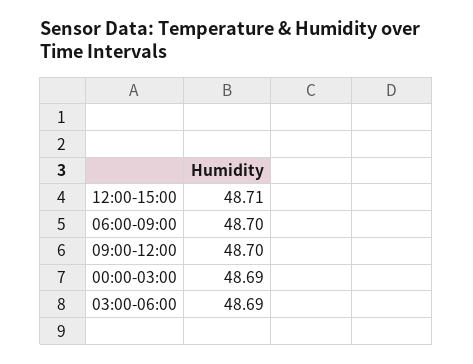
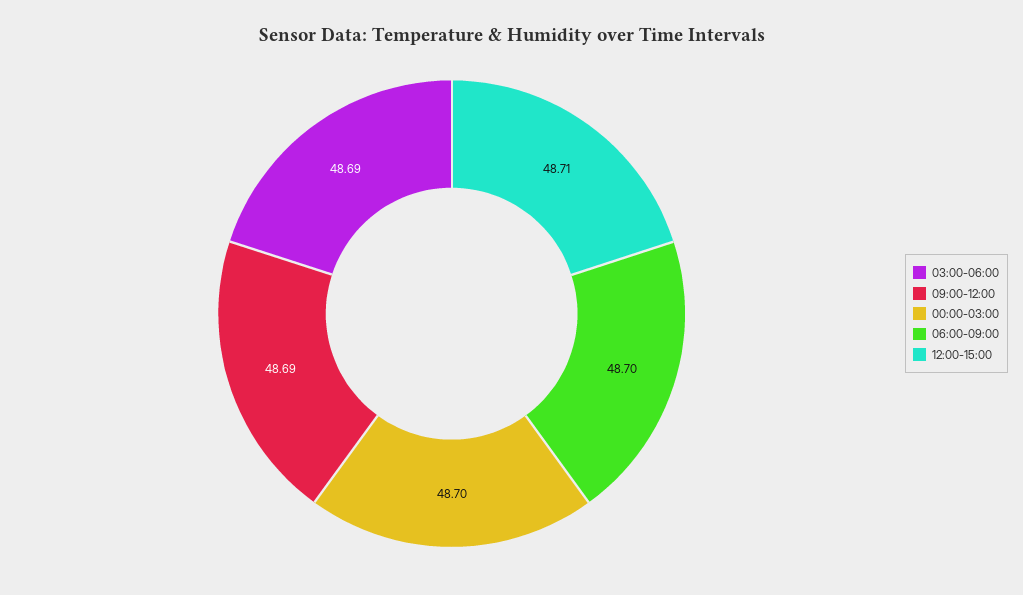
  {
    "12:00-15:00": 48.71,
    "06:00-09:00": 48.7,
-   "09:00-12:00": 48.7,
+   "09:00-12:00": 48.69,
-   "00:00-03:00": 48.69,
+   "00:00-03:00": 48.7,
    "03:00-06:00": 48.69
  }

